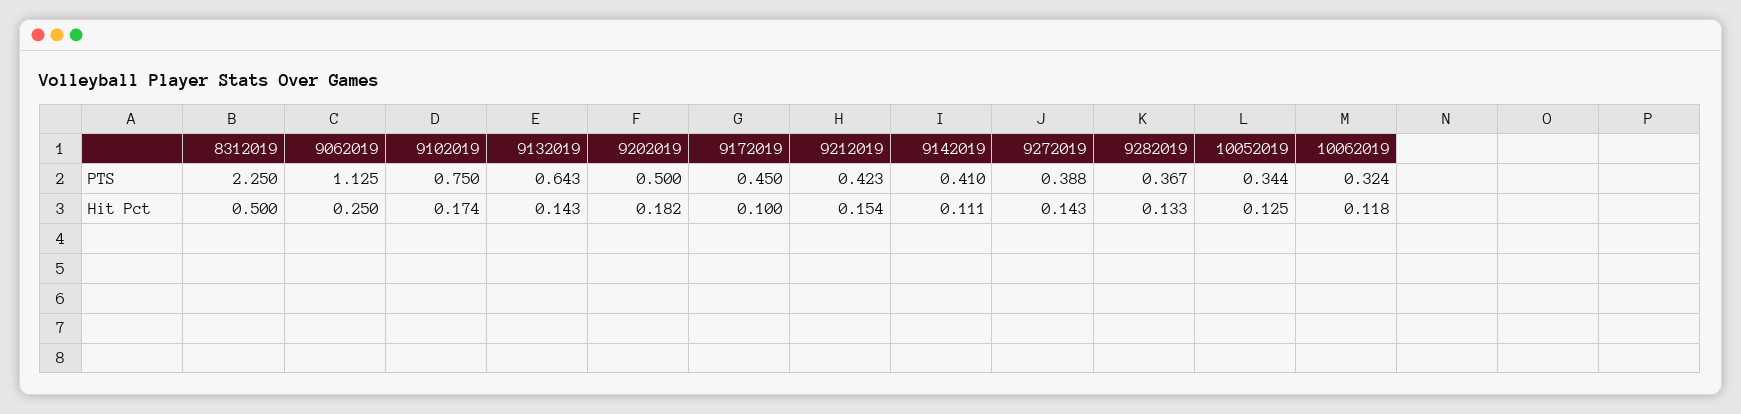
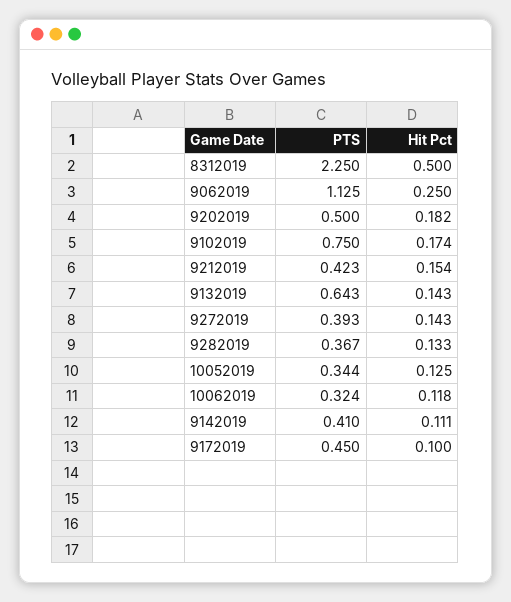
  {
    "8312019": {
      "PTS": 2.25,
      "Hit Pct": 0.5
    },
    "9062019": {
      "PTS": 1.125,
      "Hit Pct": 0.25
    },
    "9102019": {
      "PTS": 0.75,
      "Hit Pct": 0.174
    },
    "9132019": {
      "PTS": 0.643,
      "Hit Pct": 0.143
    },
    "9202019": {
      "PTS": 0.5,
      "Hit Pct": 0.182
    },
    "9172019": {
      "PTS": 0.45,
      "Hit Pct": 0.1
    },
    "9212019": {
      "PTS": 0.423,
      "Hit Pct": 0.154
    },
    "9142019": {
      "PTS": 0.41,
      "Hit Pct": 0.111
    },
    "9272019": {
-     "PTS": 0.388,
+     "PTS": 0.393,
      "Hit Pct": 0.143
    },
    "9282019": {
      "PTS": 0.367,
      "Hit Pct": 0.133
    },
    "10052019": {
      "PTS": 0.344,
      "Hit Pct": 0.125
    },
    "10062019": {
      "PTS": 0.324,
      "Hit Pct": 0.118
    }
  }

